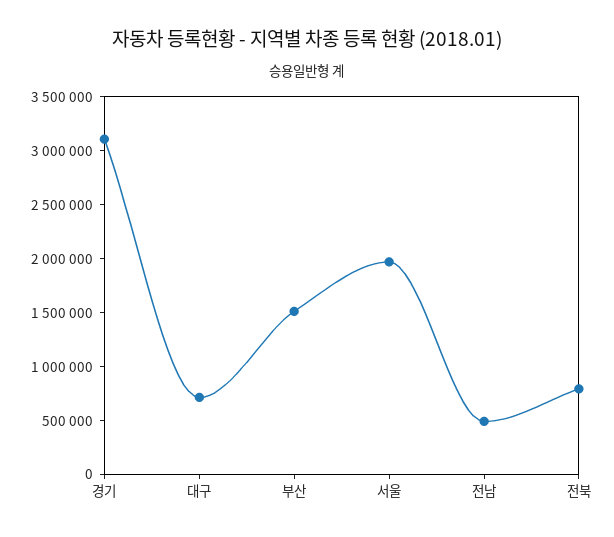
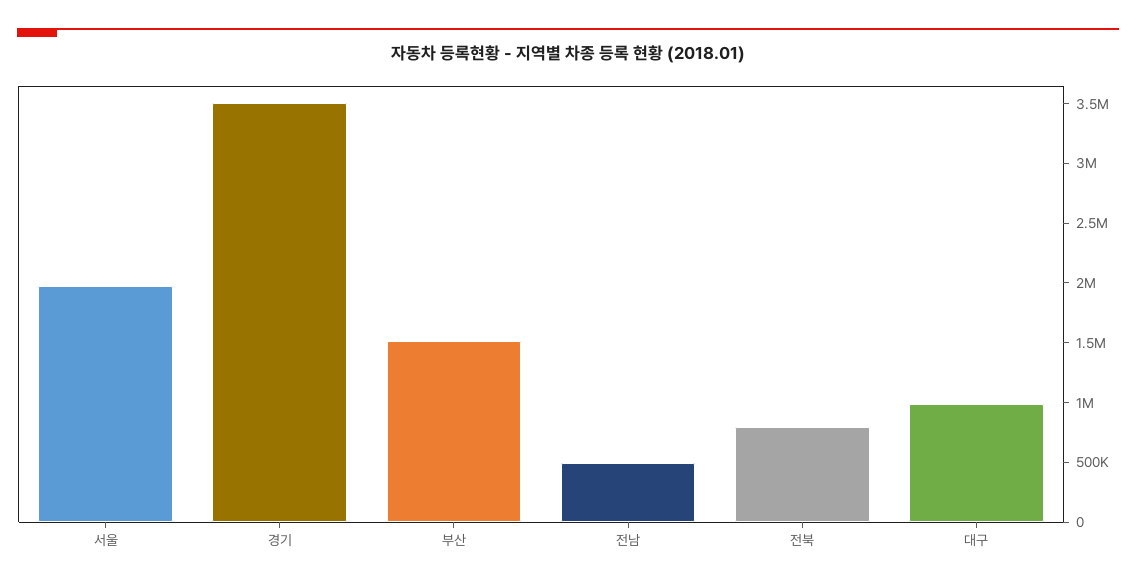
  {
-   "경기": 3100000,
+   "경기": 3500000,
-   "대구": 700000,
+   "대구": 1000000,
    "부산": 1500000,
    "서울": 2000000,
    "전남": 500000,
    "전북": 800000
  }

